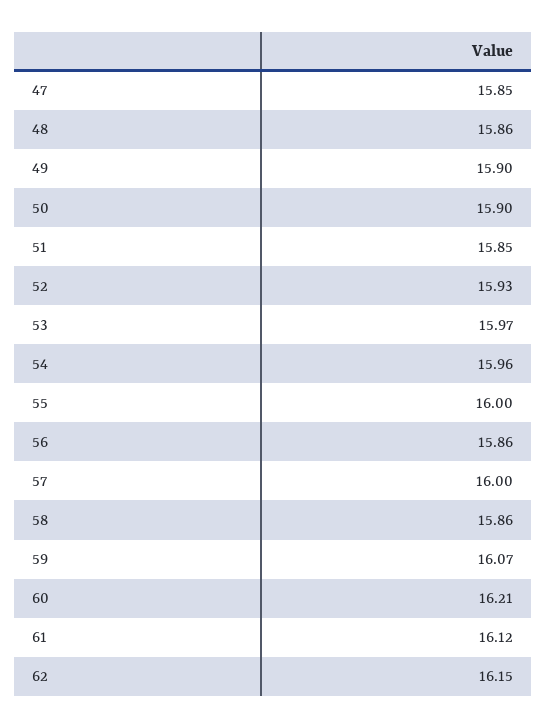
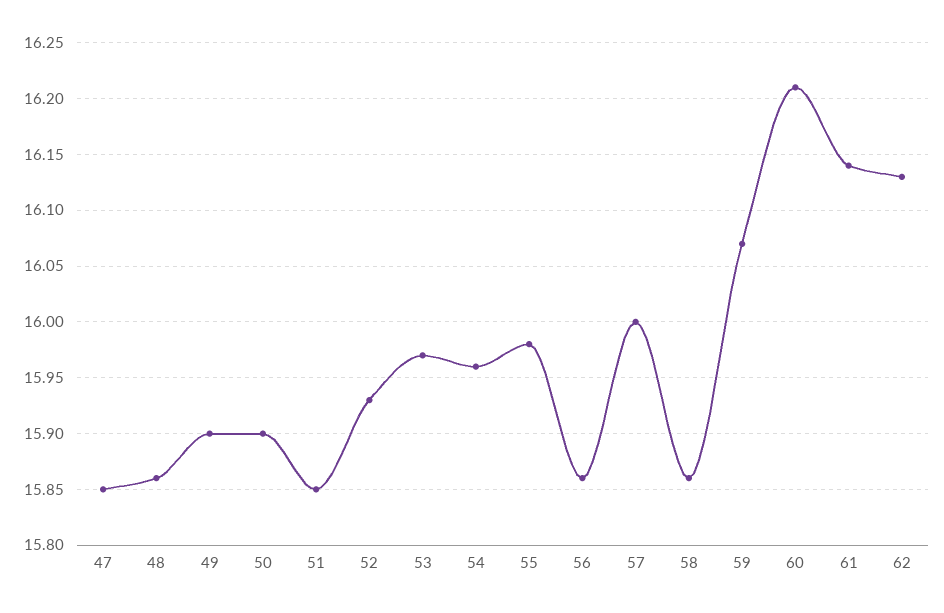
  {
    "47": 15.85,
    "48": 15.86,
    "49": 15.9,
    "50": 15.9,
    "51": 15.85,
    "52": 15.93,
    "53": 15.97,
    "54": 15.96,
-   "55": 16,
+   "55": 15.98,
    "56": 15.86,
    "57": 16,
    "58": 15.86,
    "59": 16.07,
    "60": 16.21,
-   "61": 16.12,
+   "61": 16.14,
-   "62": 16.15
+   "62": 16.13
  }

